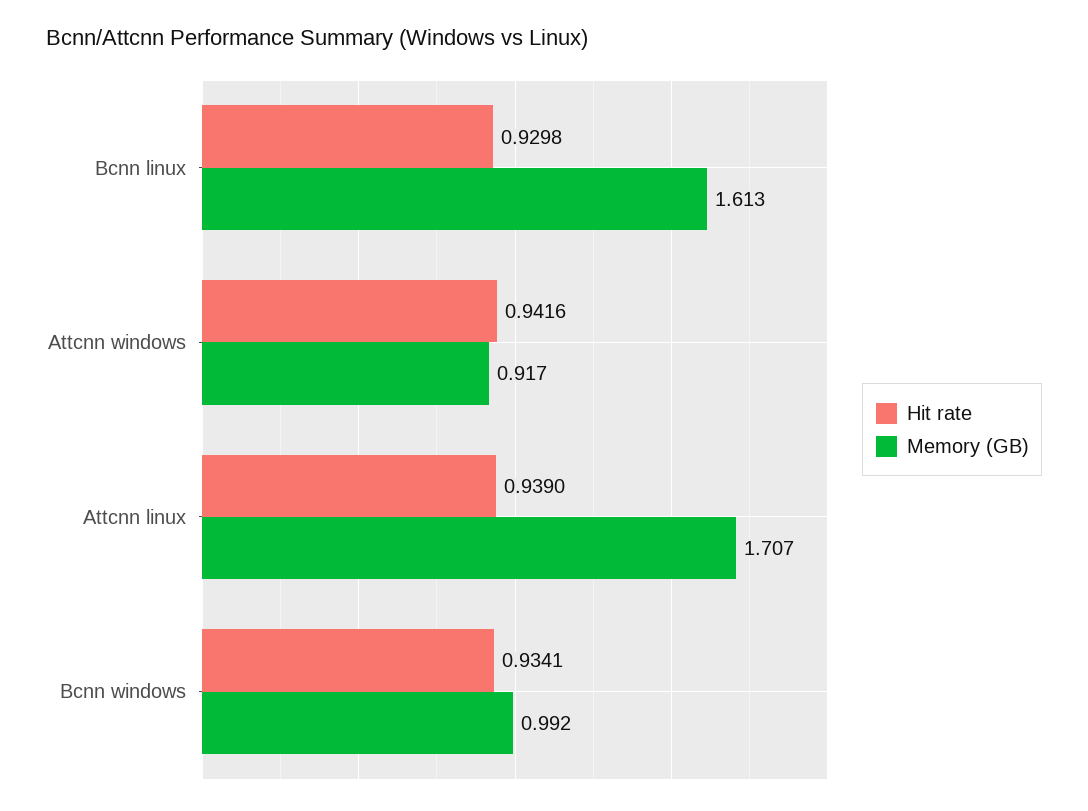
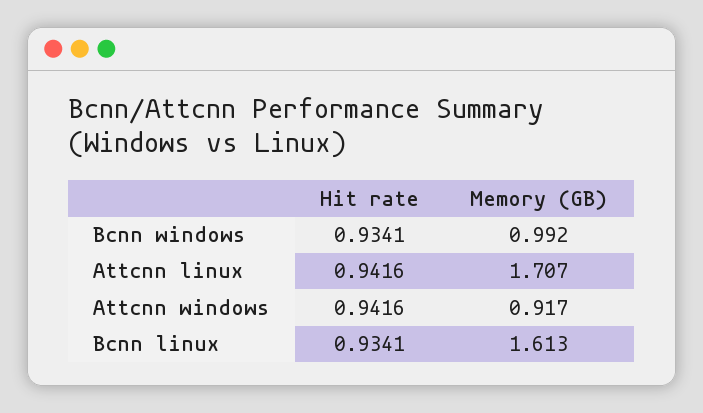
  {
    "Hit rate": {
-     "Bcnn linux": 0.9298,
+     "Bcnn linux": 0.9341,
      "Attcnn windows": 0.9416,
-     "Attcnn linux": 0.939,
+     "Attcnn linux": 0.9416,
      "Bcnn windows": 0.9341
    },
    "Memory (GB)": {
      "Bcnn linux": 1.613,
      "Attcnn windows": 0.917,
      "Attcnn linux": 1.707,
      "Bcnn windows": 0.992
    }
  }

